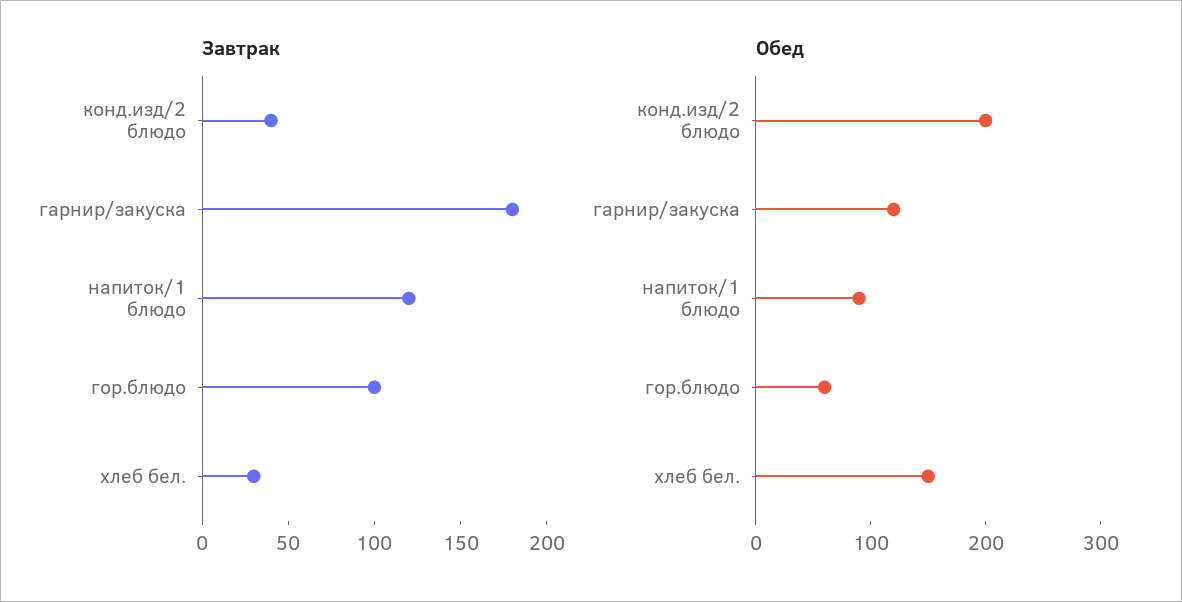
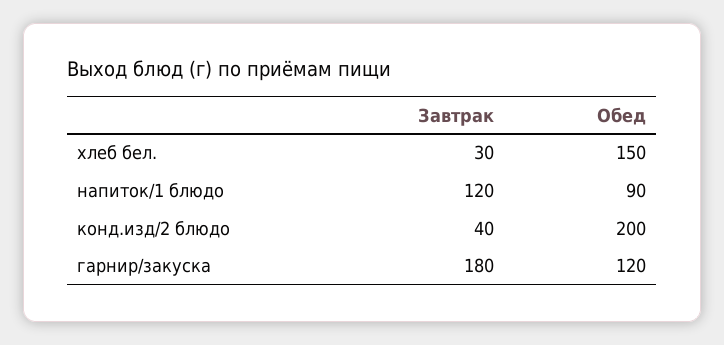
  {
    "Завтрак": {
      "конд.изд/2 блюдо": 40,
      "гарнир/закуска": 180,
      "напиток/1 блюдо": 120,
-     "гор.блюдо": 100,
      "хлеб бел.": 30
    },
    "Обед": {
      "конд.изд/2 блюдо": 200,
      "гарнир/закуска": 120,
      "напиток/1 блюдо": 90,
-     "гор.блюдо": 60,
      "хлеб бел.": 150
    }
  }

